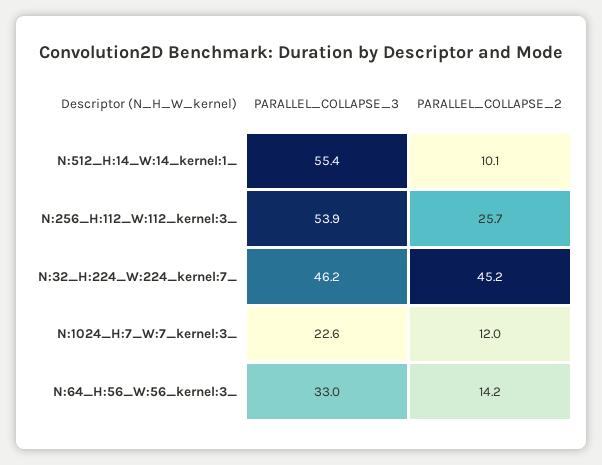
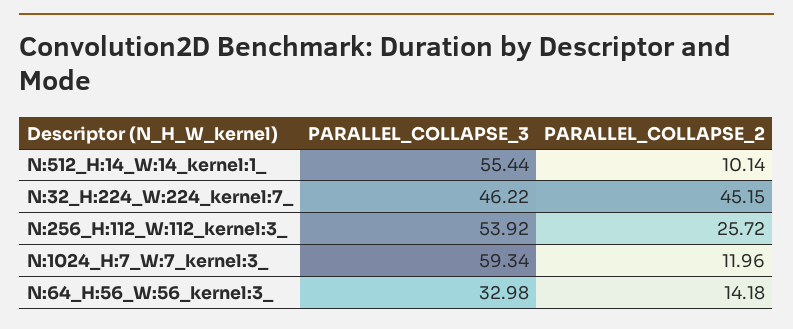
  {
    "PARALLEL_COLLAPSE_3": {
      "N:512_H:14_W:14_kernel:1_": 55.44,
      "N:256_H:112_W:112_kernel:3_": 53.92,
      "N:32_H:224_W:224_kernel:7_": 46.22,
-     "N:1024_H:7_W:7_kernel:3_": 22.6,
+     "N:1024_H:7_W:7_kernel:3_": 59.34,
      "N:64_H:56_W:56_kernel:3_": 32.98
    },
    "PARALLEL_COLLAPSE_2": {
      "N:512_H:14_W:14_kernel:1_": 10.14,
      "N:256_H:112_W:112_kernel:3_": 25.72,
      "N:32_H:224_W:224_kernel:7_": 45.15,
      "N:1024_H:7_W:7_kernel:3_": 11.96,
      "N:64_H:56_W:56_kernel:3_": 14.18
    }
  }

